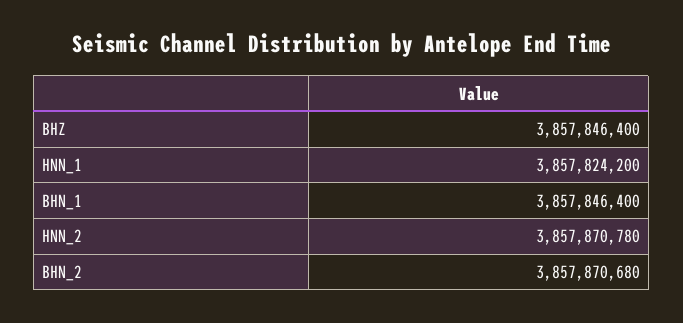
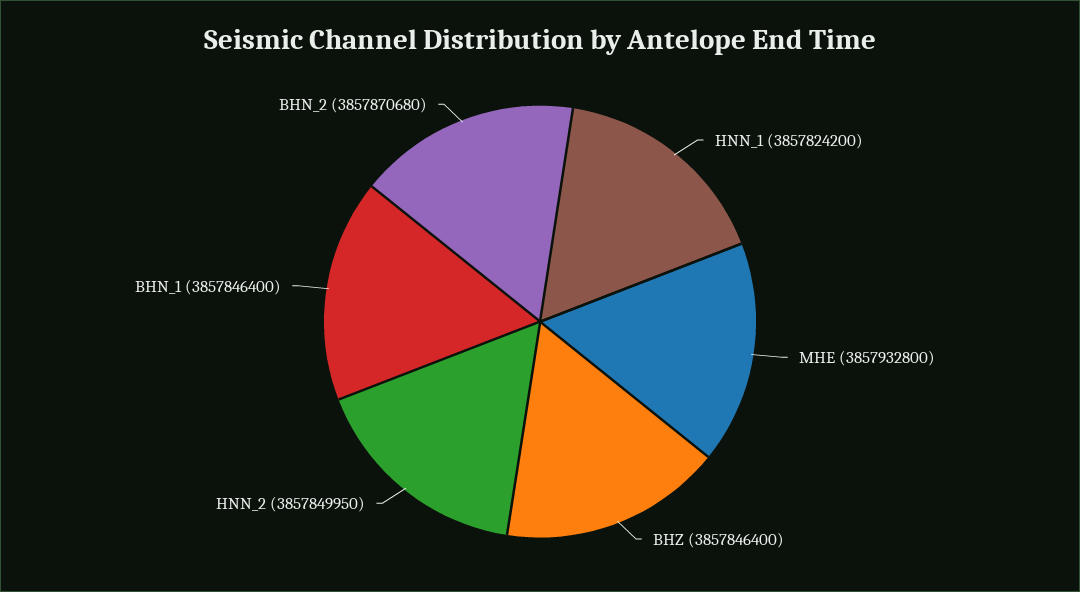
  {
    "BHZ": 3857846400,
    "HNN_1": 3857824200,
    "BHN_1": 3857846400,
-   "HNN_2": 3857870780,
+   "HNN_2": 3857849950,
-   "BHN_2": 3857870680
+   "BHN_2": 3857870680,
+   "MHE": 3857932800
  }

